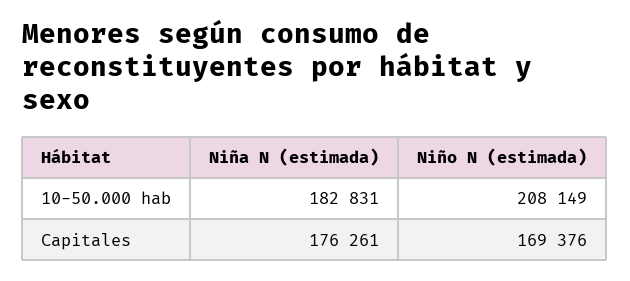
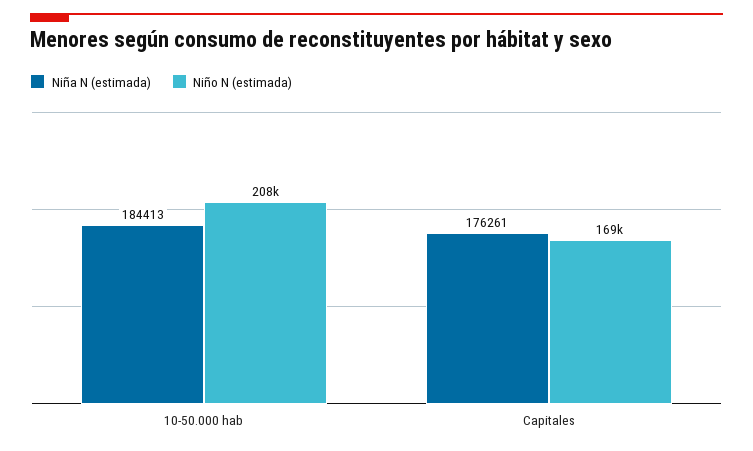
  {
    "Niña N (estimada)": {
-     "10-50.000 hab": 182831,
+     "10-50.000 hab": 184413,
      "Capitales": 176261
    },
    "Niño N (estimada)": {
      "10-50.000 hab": 208149,
      "Capitales": 169376
    }
  }

